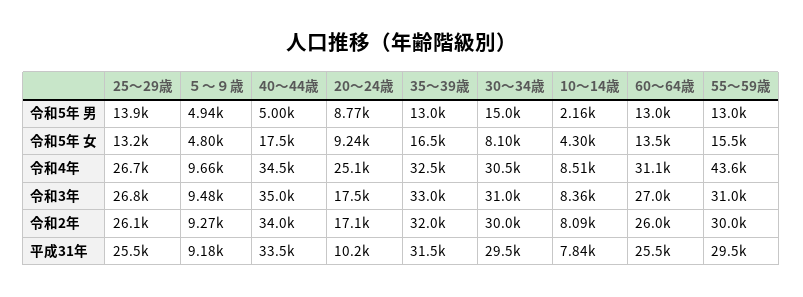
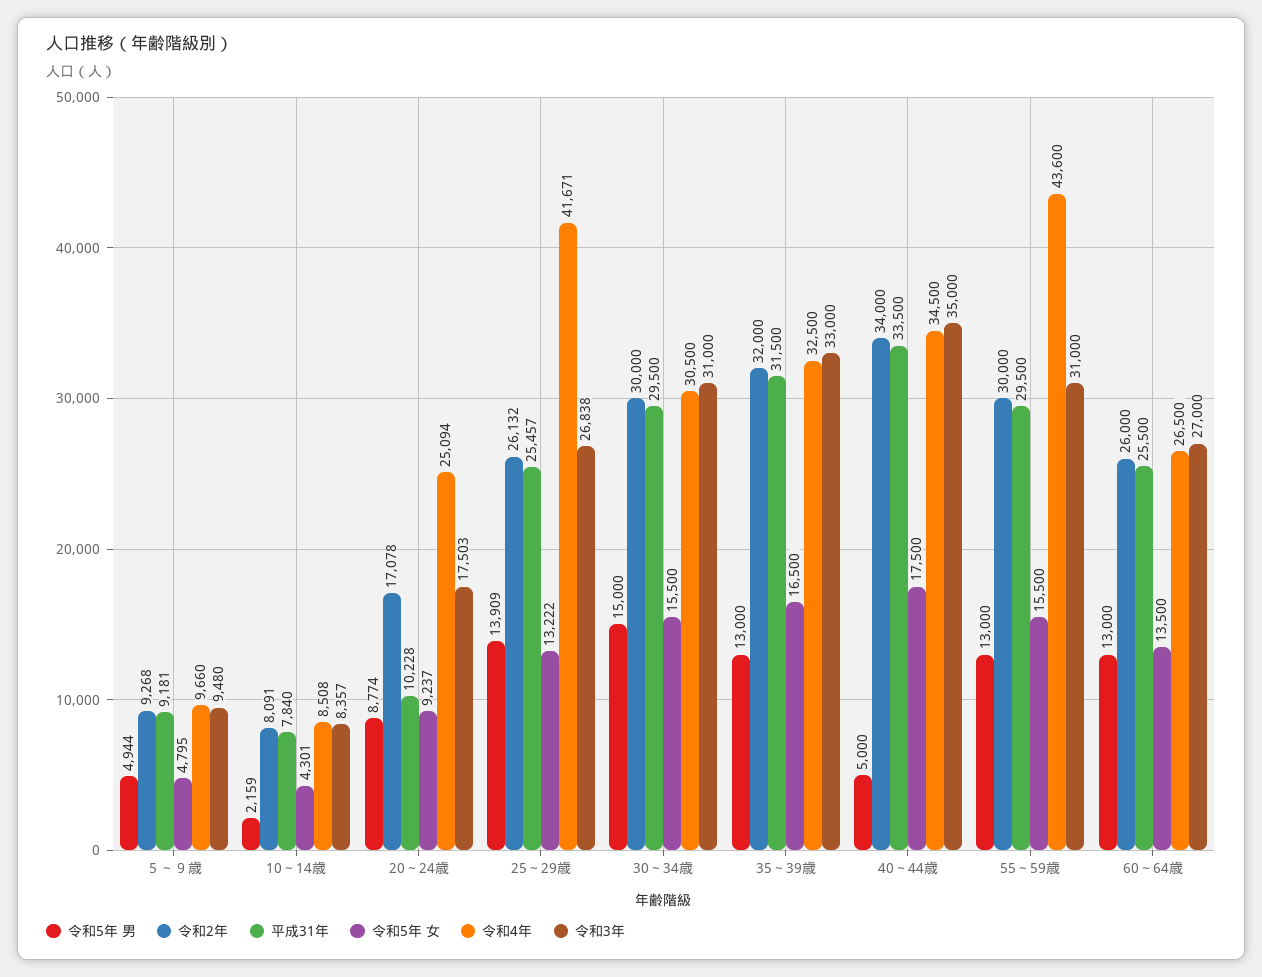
  {
    "令和5年 男": {
      "25～29歳": 13909,
      "５～９歳": 4944,
      "40～44歳": 5000,
      "20～24歳": 8774,
      "35～39歳": 13000,
      "30～34歳": 15000,
      "10～14歳": 2159,
      "60～64歳": 13000,
      "55～59歳": 13000
    },
    "令和5年 女": {
      "25～29歳": 13222,
      "５～９歳": 4795,
      "40～44歳": 17500,
      "20～24歳": 9237,
      "35～39歳": 16500,
-     "30～34歳": 8100,
+     "30～34歳": 15500,
      "10～14歳": 4301,
      "60～64歳": 13500,
      "55～59歳": 15500
    },
    "令和4年": {
-     "25～29歳": 26700,
+     "25～29歳": 41671,
      "５～９歳": 9660,
      "40～44歳": 34500,
      "20～24歳": 25094,
      "35～39歳": 32500,
      "30～34歳": 30500,
      "10～14歳": 8508,
-     "60～64歳": 31100,
+     "60～64歳": 26500,
      "55～59歳": 43600
    },
    "令和3年": {
      "25～29歳": 26838,
      "５～９歳": 9480,
      "40～44歳": 35000,
      "20～24歳": 17503,
      "35～39歳": 33000,
      "30～34歳": 31000,
      "10～14歳": 8357,
      "60～64歳": 27000,
      "55～59歳": 31000
    },
    "令和2年": {
      "25～29歳": 26132,
      "５～９歳": 9268,
      "40～44歳": 34000,
      "20～24歳": 17078,
      "35～39歳": 32000,
      "30～34歳": 30000,
      "10～14歳": 8091,
      "60～64歳": 26000,
      "55～59歳": 30000
    },
    "平成31年": {
      "25～29歳": 25457,
      "５～９歳": 9181,
      "40～44歳": 33500,
      "20～24歳": 10228,
      "35～39歳": 31500,
      "30～34歳": 29500,
      "10～14歳": 7840,
      "60～64歳": 25500,
      "55～59歳": 29500
    }
  }

